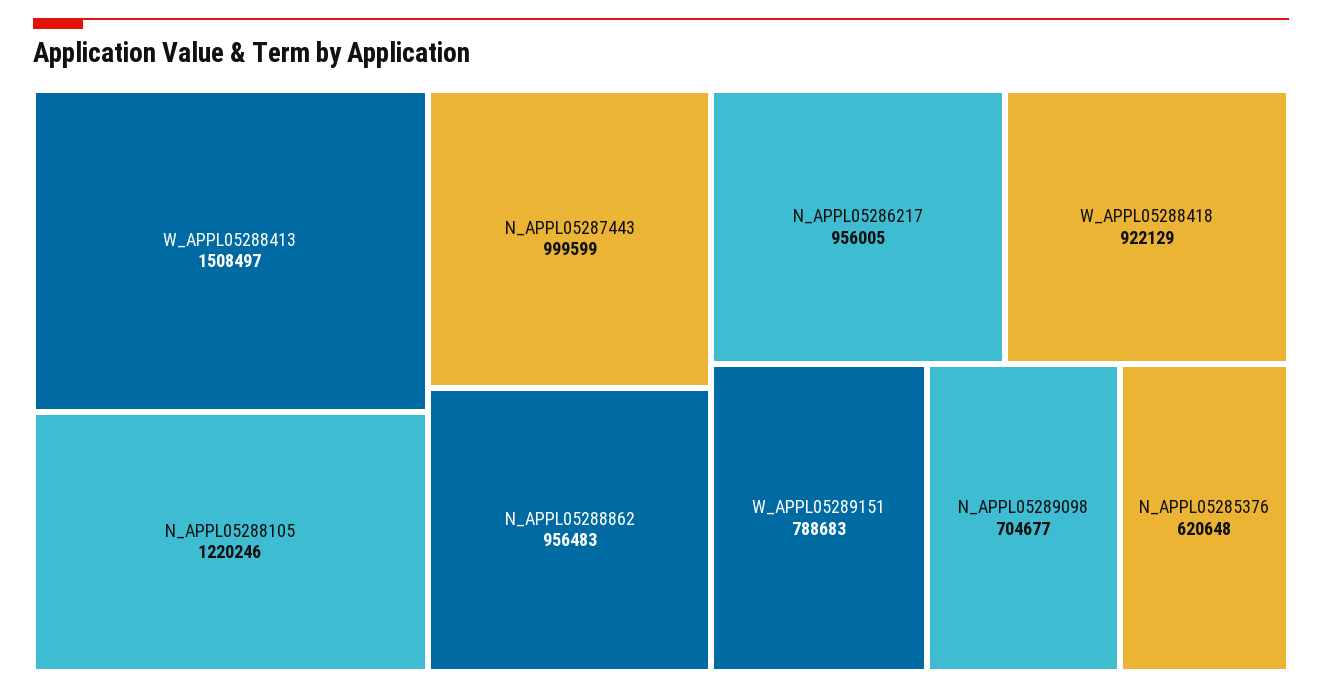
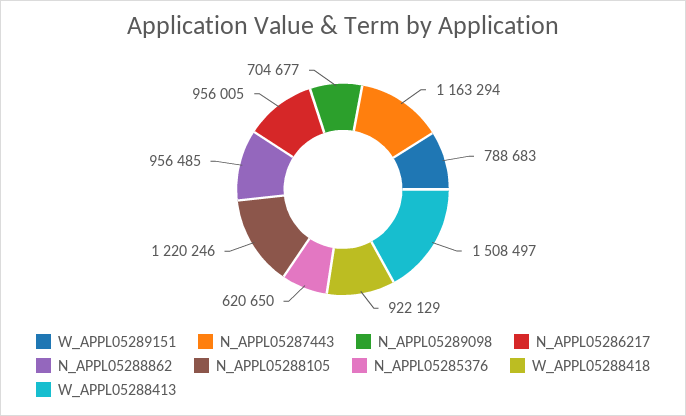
  {
    "W_APPL05288413": 1508497,
    "N_APPL05288105": 1220246,
-   "N_APPL05287443": 999599,
+   "N_APPL05287443": 1163294,
-   "N_APPL05288862": 956483,
+   "N_APPL05288862": 956485,
    "N_APPL05286217": 956005,
    "W_APPL05288418": 922129,
    "W_APPL05289151": 788683,
    "N_APPL05289098": 704677,
-   "N_APPL05285376": 620648
+   "N_APPL05285376": 620650
  }

